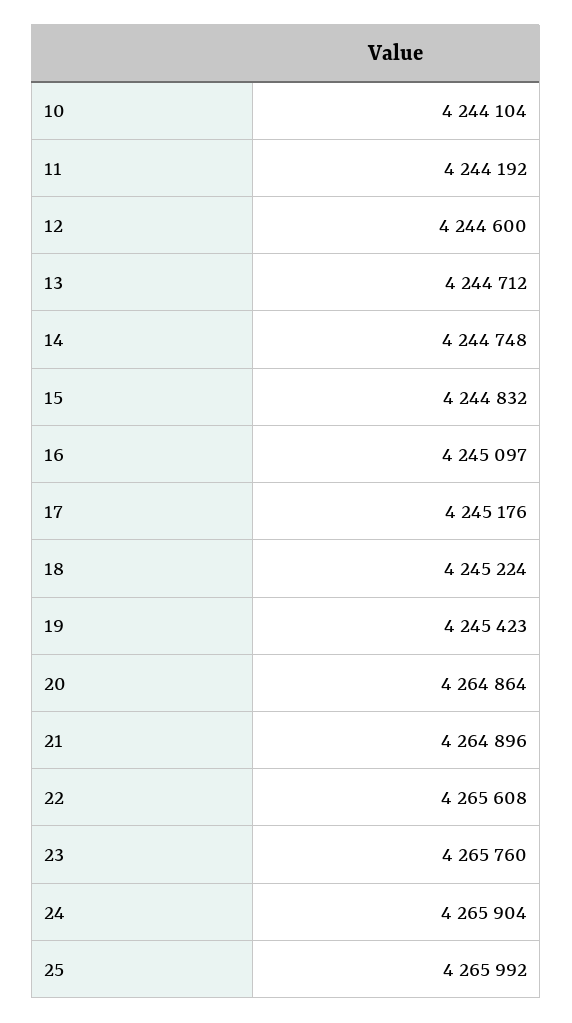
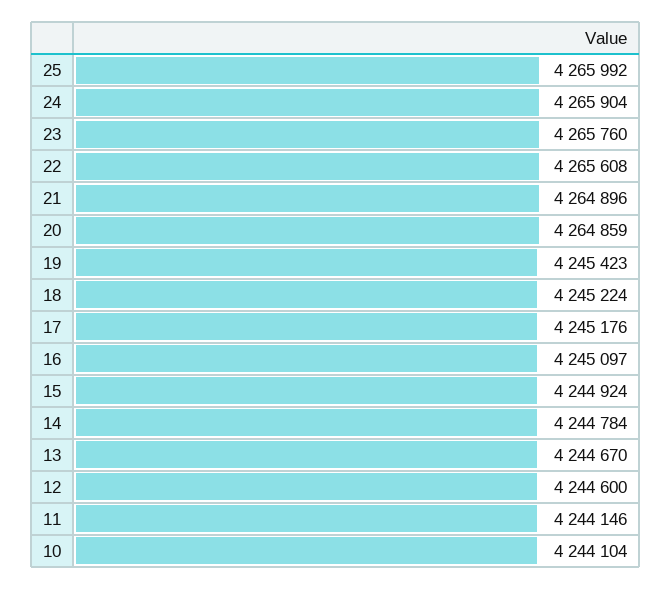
  {
    "10": 4244104,
-   "11": 4244192,
+   "11": 4244146,
    "12": 4244600,
-   "13": 4244712,
+   "13": 4244670,
-   "14": 4244748,
+   "14": 4244784,
-   "15": 4244832,
+   "15": 4244924,
    "16": 4245097,
    "17": 4245176,
    "18": 4245224,
    "19": 4245423,
-   "20": 4264864,
+   "20": 4264859,
    "21": 4264896,
    "22": 4265608,
    "23": 4265760,
    "24": 4265904,
    "25": 4265992
  }

